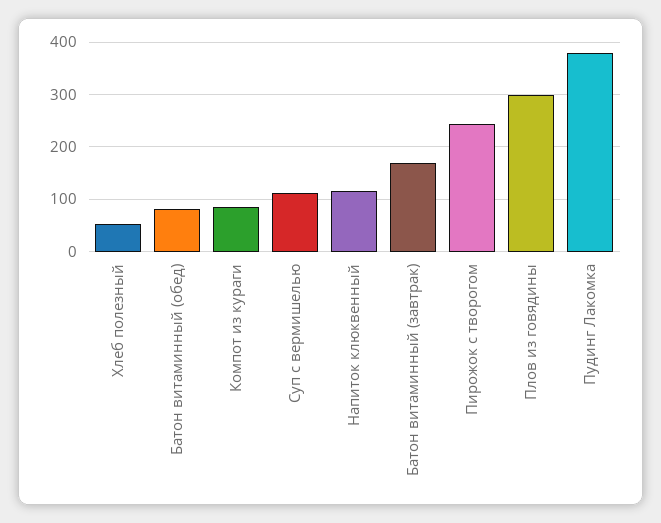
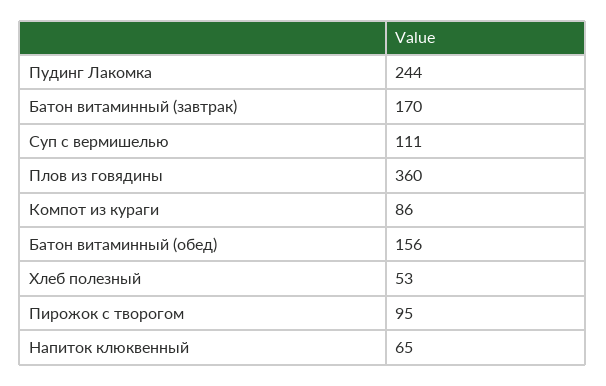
  {
    "Хлеб полезный": 53,
-   "Батон витаминный (обед)": 80,
+   "Батон витаминный (обед)": 156,
    "Компот из кураги": 86,
    "Суп с вермишелью": 111,
-   "Напиток клюквенный": 120,
+   "Напиток клюквенный": 65,
    "Батон витаминный (завтрак)": 170,
-   "Пирожок с творогом": 240,
+   "Пирожок с творогом": 95,
-   "Плов из говядины": 300,
+   "Плов из говядины": 360,
-   "Пудинг Лакомка": 380
+   "Пудинг Лакомка": 244
  }

